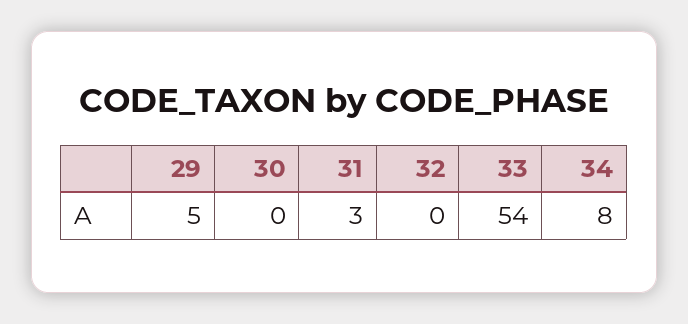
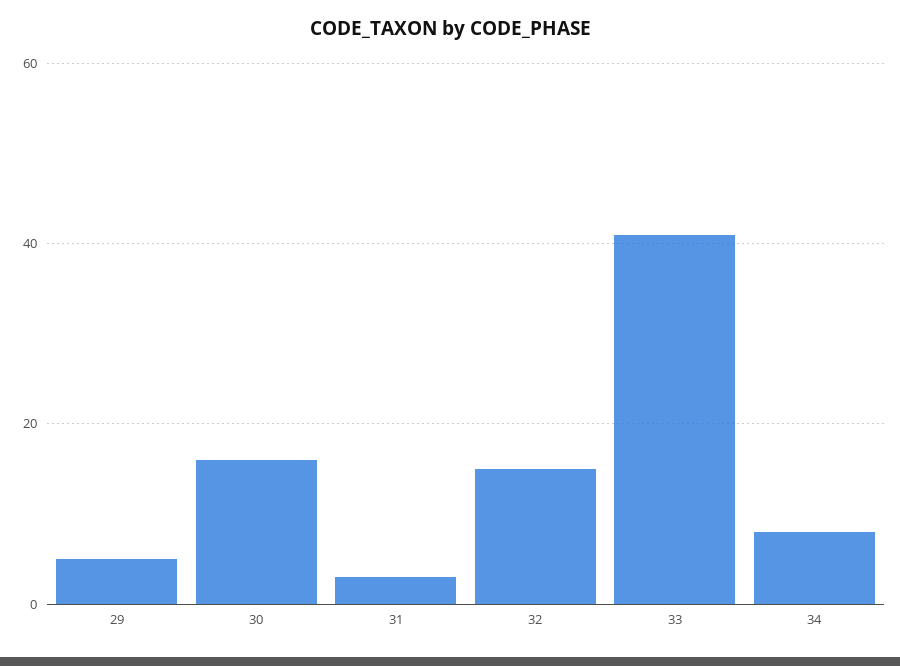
  {
    "29": 5,
-   "30": 0,
+   "30": 15,
    "31": 3,
-   "32": 0,
+   "32": 15,
-   "33": 54,
+   "33": 40,
    "34": 8
  }

